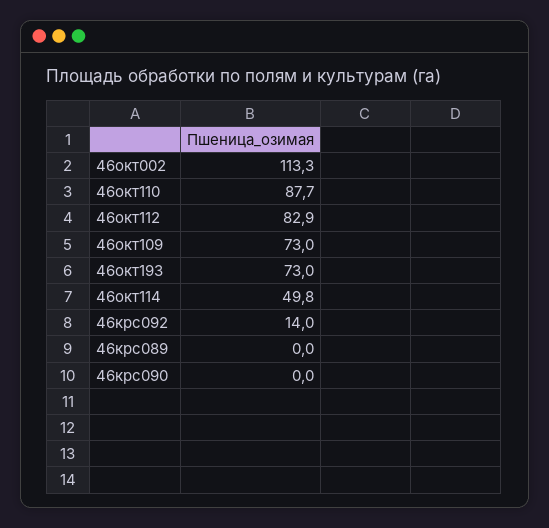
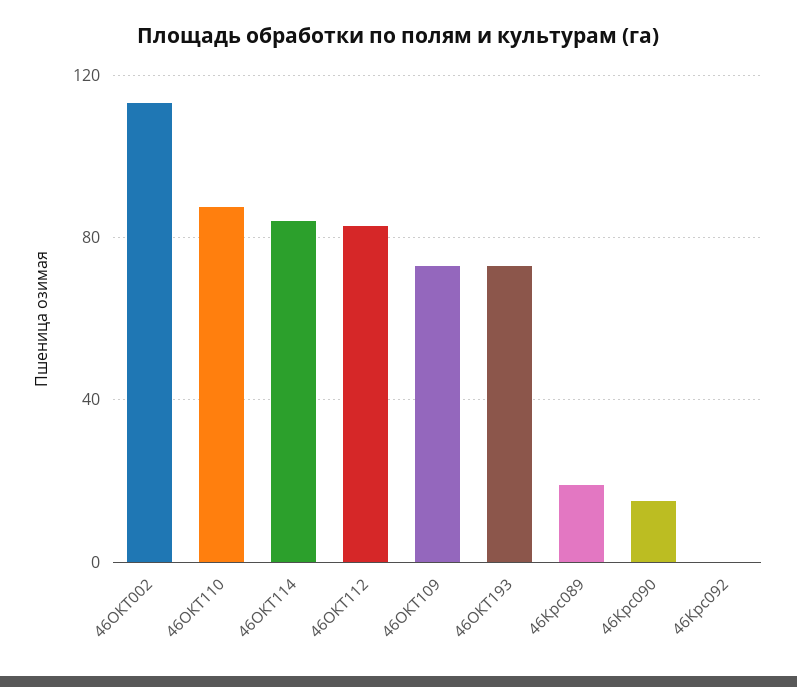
  {
    "46окт002": 113.3,
    "46окт110": 87.7,
    "46окт112": 82.9,
    "46окт109": 73,
    "46окт193": 73,
-   "46окт114": 49.8,
+   "46окт114": 85,
-   "46крс092": 14,
+   "46крс092": 0,
-   "46крс089": 0,
+   "46крс089": 20,
-   "46крс090": 0
+   "46крс090": 15
  }

